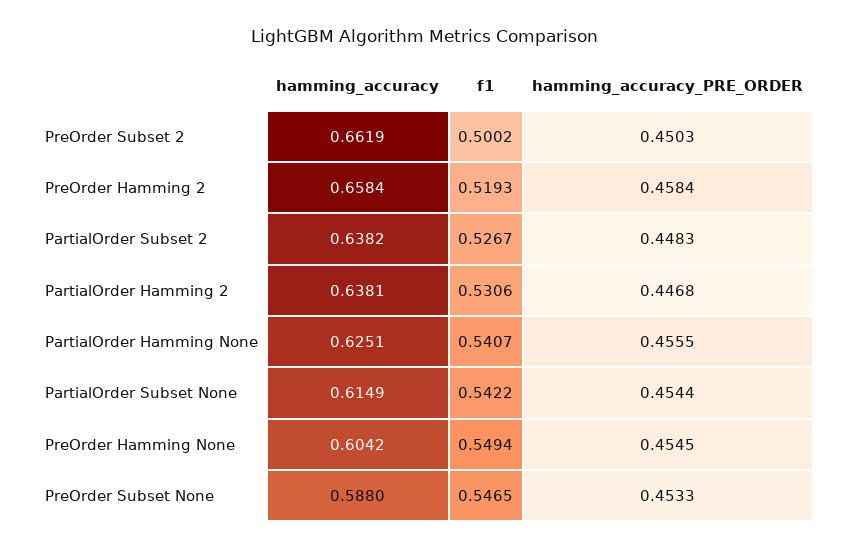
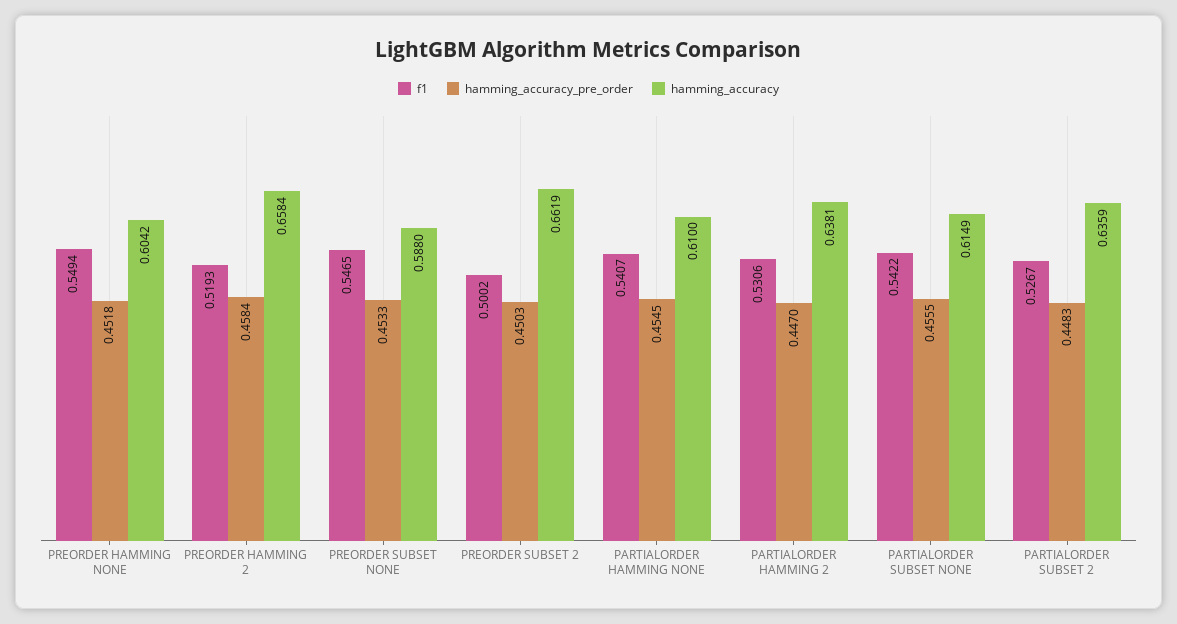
  {
    "hamming_accuracy": {
      "PreOrder Subset 2": 0.6619,
      "PreOrder Hamming 2": 0.6584,
-     "PartialOrder Subset 2": 0.6382,
+     "PartialOrder Subset 2": 0.6359,
      "PartialOrder Hamming 2": 0.6381,
-     "PartialOrder Hamming None": 0.6251,
+     "PartialOrder Hamming None": 0.61,
      "PartialOrder Subset None": 0.6149,
      "PreOrder Hamming None": 0.6042,
      "PreOrder Subset None": 0.588
    },
    "f1": {
      "PreOrder Subset 2": 0.5002,
      "PreOrder Hamming 2": 0.5193,
      "PartialOrder Subset 2": 0.5267,
      "PartialOrder Hamming 2": 0.5306,
      "PartialOrder Hamming None": 0.5407,
      "PartialOrder Subset None": 0.5422,
      "PreOrder Hamming None": 0.5494,
      "PreOrder Subset None": 0.5465
    },
    "hamming_accuracy_PRE_ORDER": {
      "PreOrder Subset 2": 0.4503,
      "PreOrder Hamming 2": 0.4584,
      "PartialOrder Subset 2": 0.4483,
-     "PartialOrder Hamming 2": 0.4468,
+     "PartialOrder Hamming 2": 0.447,
-     "PartialOrder Hamming None": 0.4555,
+     "PartialOrder Hamming None": 0.4545,
-     "PartialOrder Subset None": 0.4544,
+     "PartialOrder Subset None": 0.4555,
-     "PreOrder Hamming None": 0.4545,
+     "PreOrder Hamming None": 0.4518,
      "PreOrder Subset None": 0.4533
    }
  }

